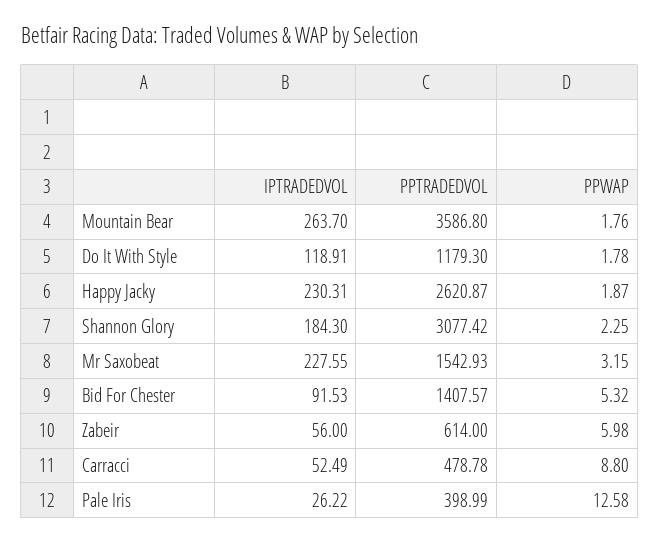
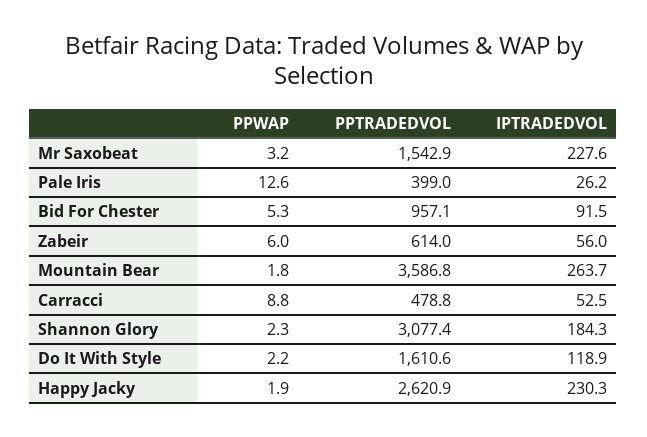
  {
    "IPTRADEDVOL": {
      "Mountain Bear": 263.7,
      "Do It With Style": 118.91,
      "Happy Jacky": 230.31,
      "Shannon Glory": 184.3,
      "Mr Saxobeat": 227.55,
      "Bid For Chester": 91.53,
      "Zabeir": 56,
      "Carracci": 52.49,
      "Pale Iris": 26.22
    },
    "PPTRADEDVOL": {
      "Mountain Bear": 3586.8,
-     "Do It With Style": 1179.3,
+     "Do It With Style": 1610.6,
      "Happy Jacky": 2620.87,
      "Shannon Glory": 3077.42,
      "Mr Saxobeat": 1542.93,
-     "Bid For Chester": 1407.57,
+     "Bid For Chester": 957.1,
      "Zabeir": 614,
      "Carracci": 478.78,
      "Pale Iris": 398.99
    },
    "PPWAP": {
      "Mountain Bear": 1.76,
-     "Do It With Style": 1.78,
+     "Do It With Style": 2.2,
      "Happy Jacky": 1.87,
      "Shannon Glory": 2.25,
      "Mr Saxobeat": 3.15,
      "Bid For Chester": 5.32,
      "Zabeir": 5.98,
      "Carracci": 8.8,
      "Pale Iris": 12.58
    }
  }

